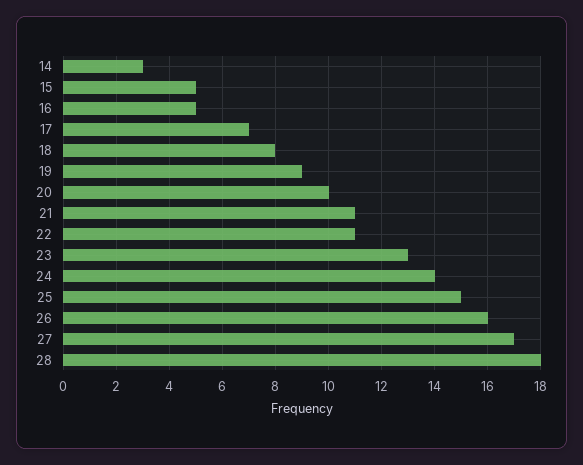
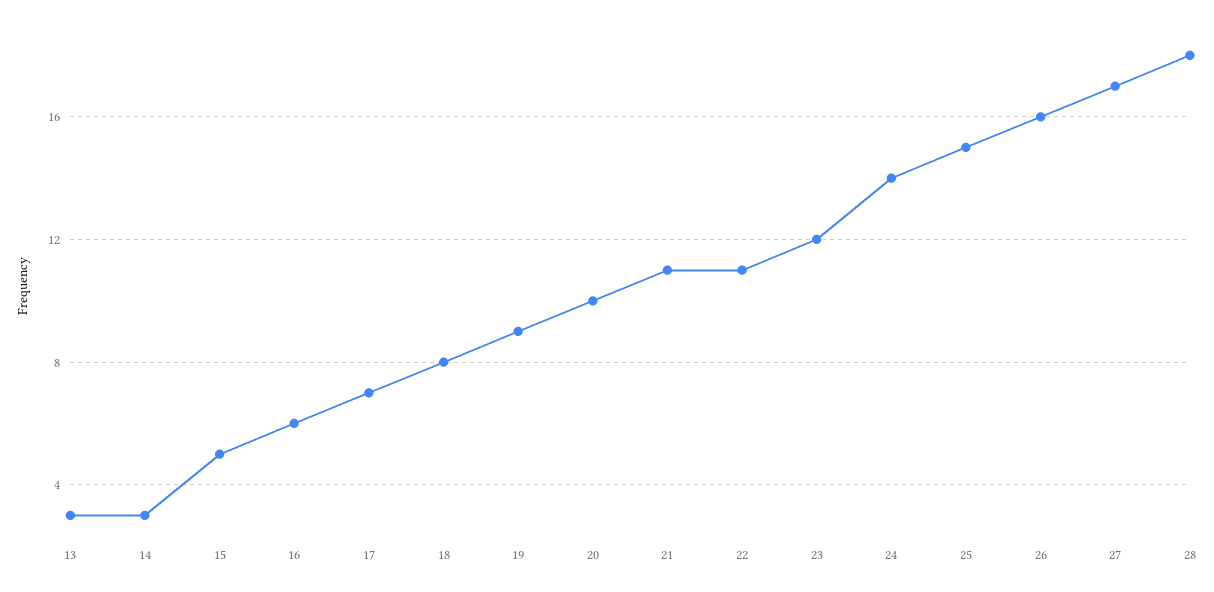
  {
    "14": 3,
    "15": 5,
-   "16": 5,
+   "16": 6,
    "17": 7,
    "18": 8,
    "19": 9,
    "20": 10,
    "21": 11,
    "22": 11,
-   "23": 13,
+   "23": 12,
    "24": 14,
    "25": 15,
    "26": 16,
    "27": 17,
-   "28": 18
+   "28": 18,
+   "13": 3
  }

